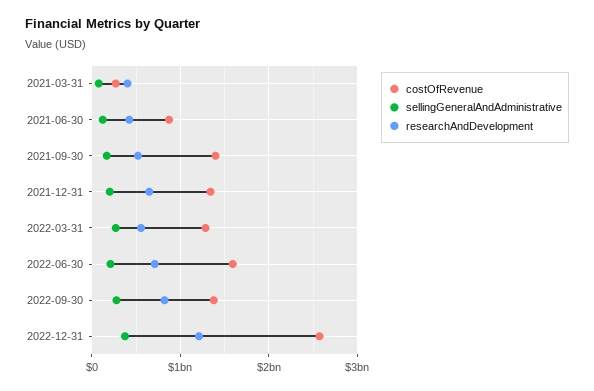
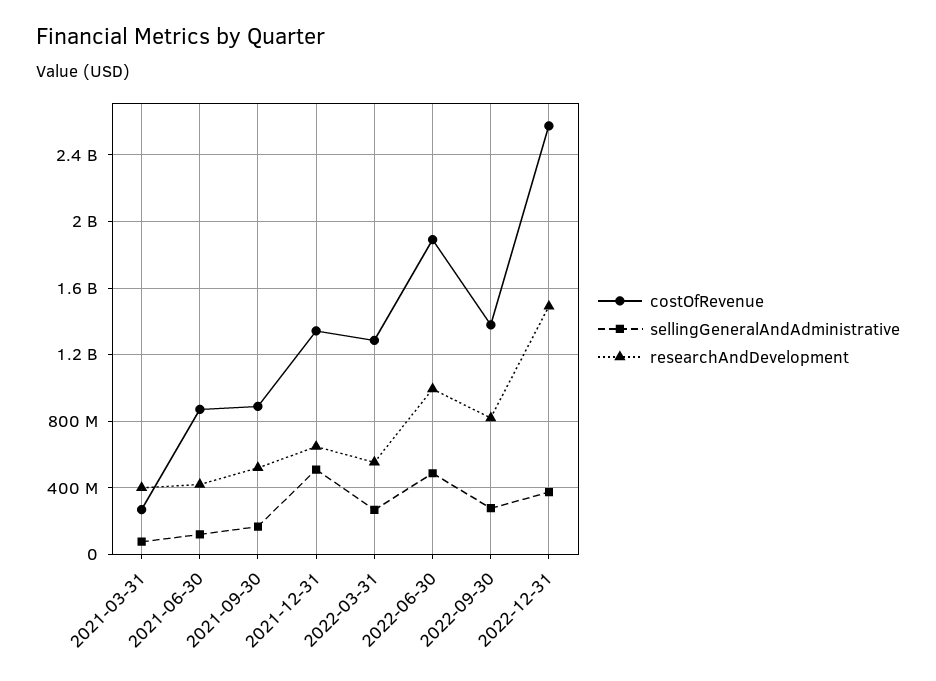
  {
    "costOfRevenue": {
      "2021-03-31": 250000000,
      "2021-06-30": 850000000,
-     "2021-09-30": 1400000000,
+     "2021-09-30": 900000000,
      "2021-12-31": 1350000000,
      "2022-03-31": 1300000000,
-     "2022-06-30": 1600000000,
+     "2022-06-30": 1900000000,
      "2022-09-30": 1400000000,
      "2022-12-31": 2550000000
    },
    "sellingGeneralAndAdministrative": {
      "2021-03-31": 100000000,
      "2021-06-30": 100000000,
      "2021-09-30": 150000000,
-     "2021-12-31": 200000000,
+     "2021-12-31": 500000000,
      "2022-03-31": 250000000,
-     "2022-06-30": 200000000,
+     "2022-06-30": 500000000,
      "2022-09-30": 300000000,
      "2022-12-31": 400000000
    },
    "researchAndDevelopment": {
      "2021-03-31": 400000000,
      "2021-06-30": 400000000,
      "2021-09-30": 500000000,
      "2021-12-31": 650000000,
      "2022-03-31": 550000000,
-     "2022-06-30": 700000000,
+     "2022-06-30": 1000000000,
      "2022-09-30": 800000000,
-     "2022-12-31": 1200000000
+     "2022-12-31": 1500000000
    }
  }

